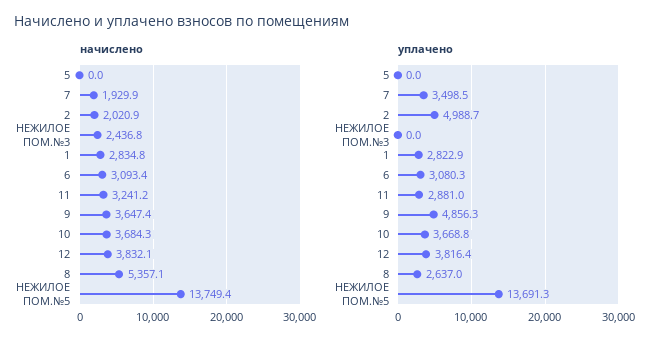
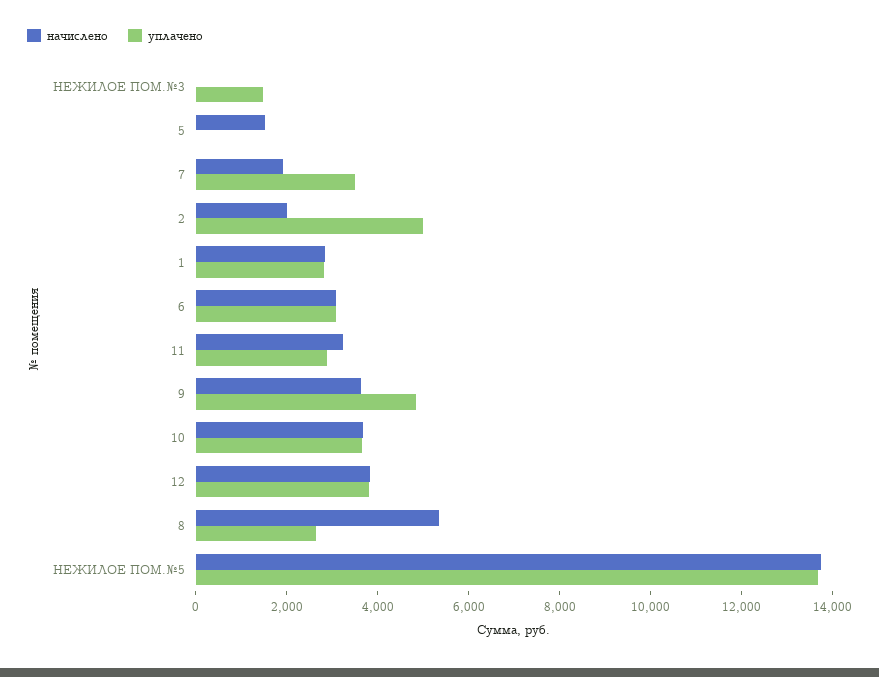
  {
    "начислено": {
-     "5": 0,
+     "5": 1500,
      "7": 1929.9,
      "2": 2020.9,
-     "НЕЖИЛОЕ ПОМ.№3": 2436.8,
+     "НЕЖИЛОЕ ПОМ.№3": 0,
      "1": 2834.8,
      "6": 3093.4,
      "11": 3241.2,
      "9": 3647.4,
      "10": 3684.3,
      "12": 3832.1,
      "8": 5357.1,
      "НЕЖИЛОЕ ПОМ.№5": 13749.4
    },
    "уплачено": {
      "5": 0,
      "7": 3498.5,
      "2": 4988.7,
-     "НЕЖИЛОЕ ПОМ.№3": 0,
+     "НЕЖИЛОЕ ПОМ.№3": 1500,
      "1": 2822.9,
      "6": 3080.3,
      "11": 2881,
      "9": 4856.3,
      "10": 3668.8,
      "12": 3816.4,
      "8": 2637,
      "НЕЖИЛОЕ ПОМ.№5": 13691.3
    }
  }

